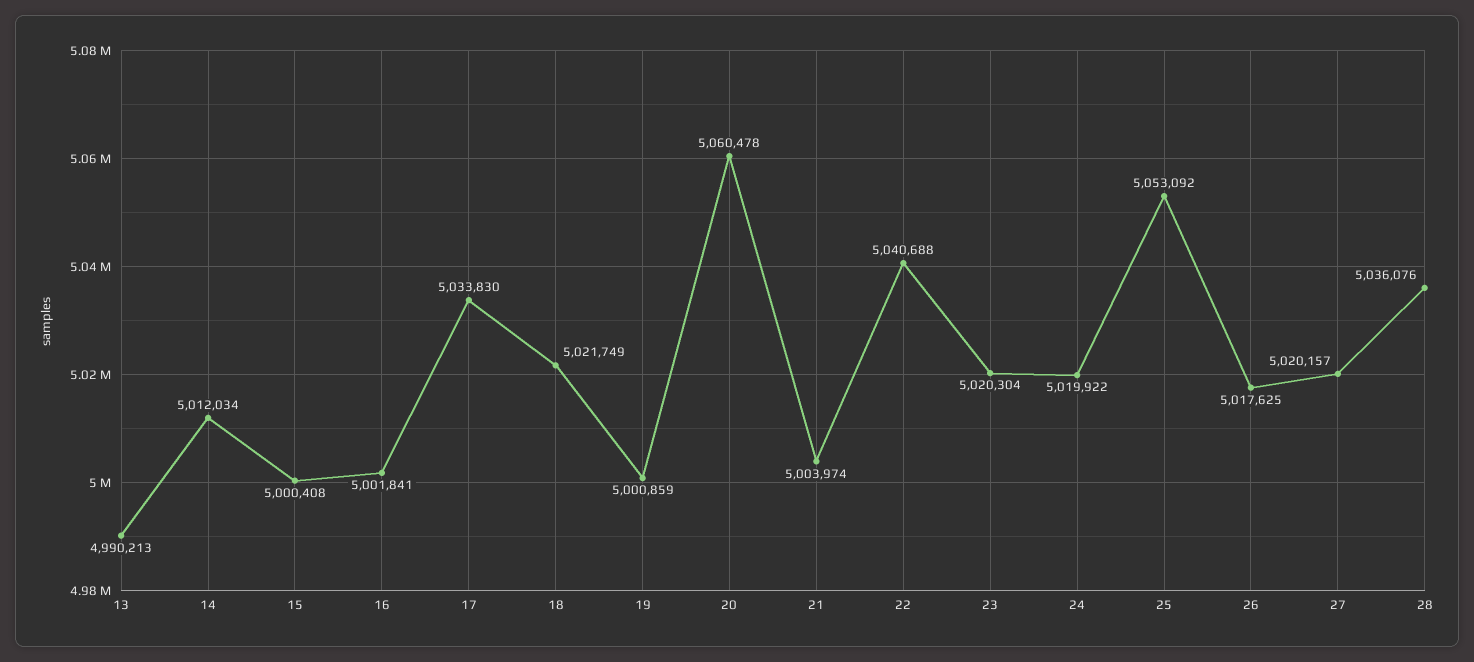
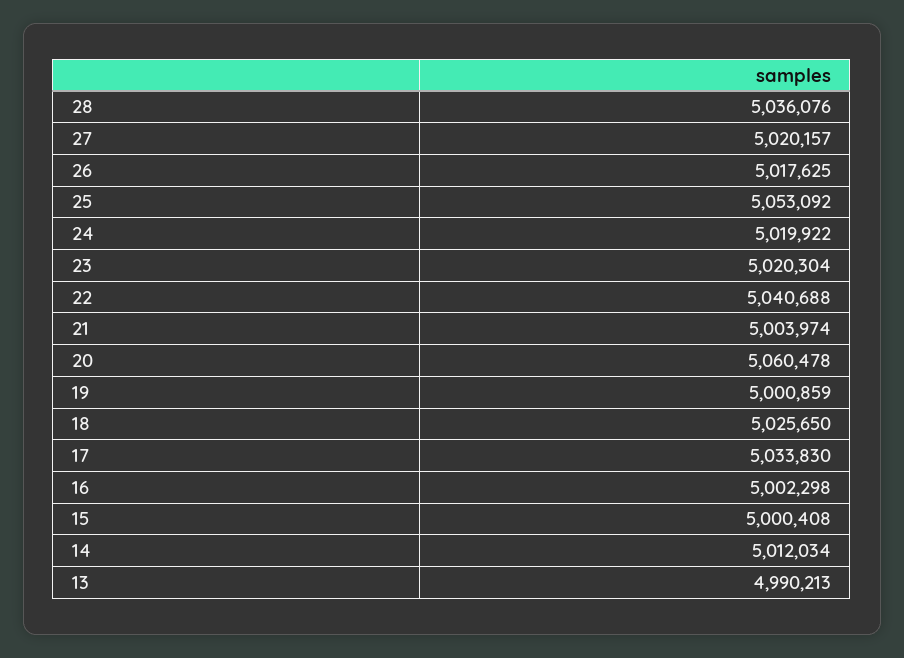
  {
    "13": 4990213,
    "14": 5012034,
    "15": 5000408,
-   "16": 5001841,
+   "16": 5002298,
    "17": 5033830,
-   "18": 5021749,
+   "18": 5025650,
    "19": 5000859,
    "20": 5060478,
    "21": 5003974,
    "22": 5040688,
    "23": 5020304,
    "24": 5019922,
    "25": 5053092,
    "26": 5017625,
    "27": 5020157,
    "28": 5036076
  }

